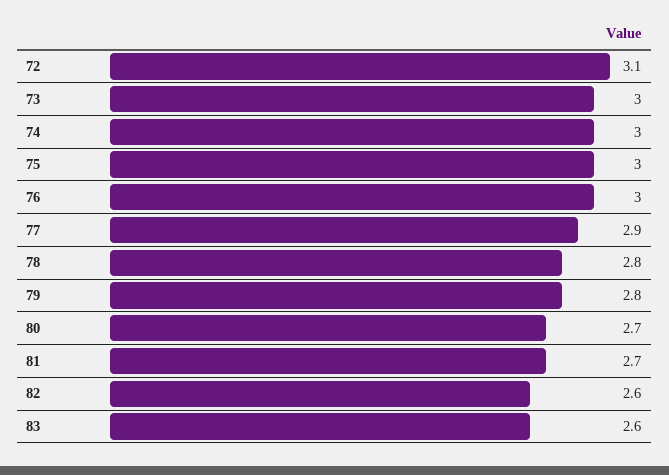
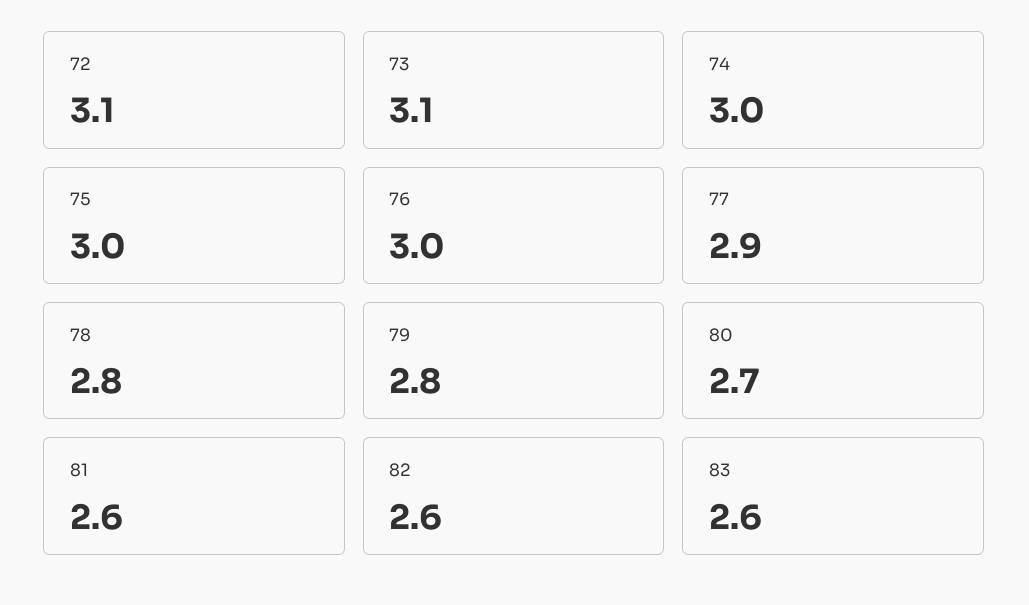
  {
    "72": 3.1,
-   "73": 3,
+   "73": 3.1,
    "74": 3,
    "75": 3,
    "76": 3,
    "77": 2.9,
    "78": 2.8,
    "79": 2.8,
    "80": 2.7,
-   "81": 2.7,
+   "81": 2.6,
    "82": 2.6,
    "83": 2.6
  }

